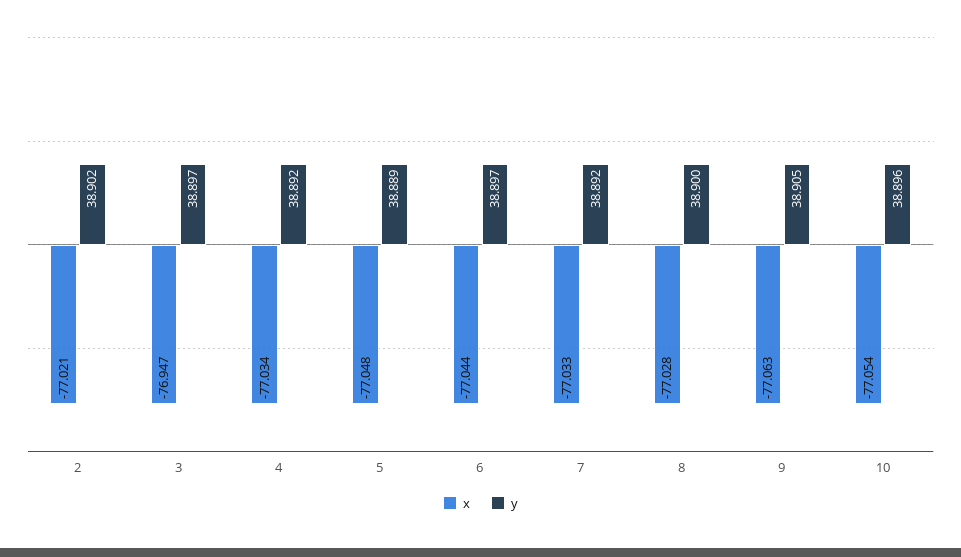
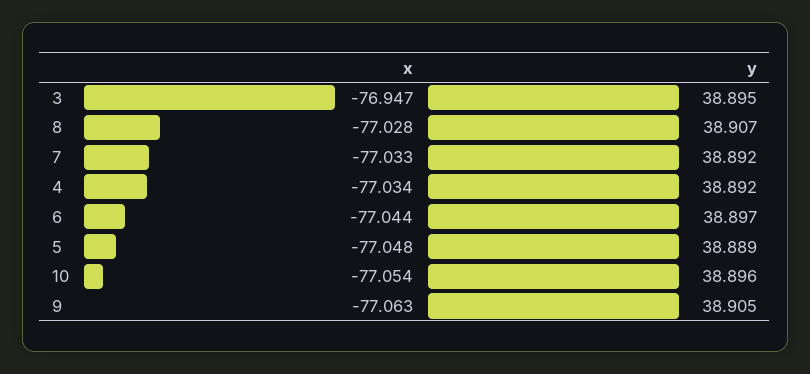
  {
    "x": {
-     "2": -77.021,
      "3": -76.947,
      "4": -77.034,
      "5": -77.048,
      "6": -77.044,
      "7": -77.033,
      "8": -77.028,
      "9": -77.063,
      "10": -77.054
    },
    "y": {
-     "2": 38.902,
-     "3": 38.897,
+     "3": 38.895,
      "4": 38.892,
      "5": 38.889,
      "6": 38.897,
      "7": 38.892,
-     "8": 38.9,
+     "8": 38.907,
      "9": 38.905,
      "10": 38.896
    }
  }

